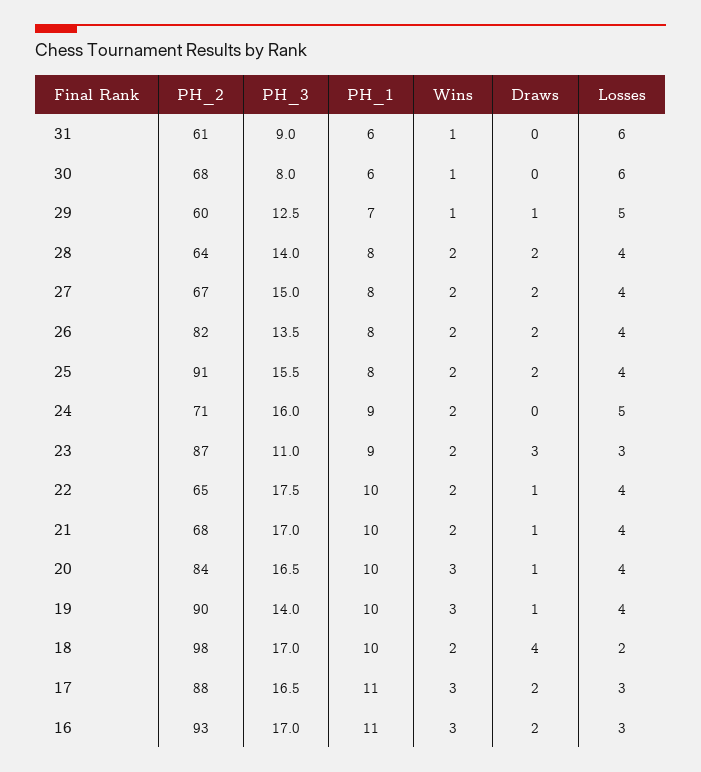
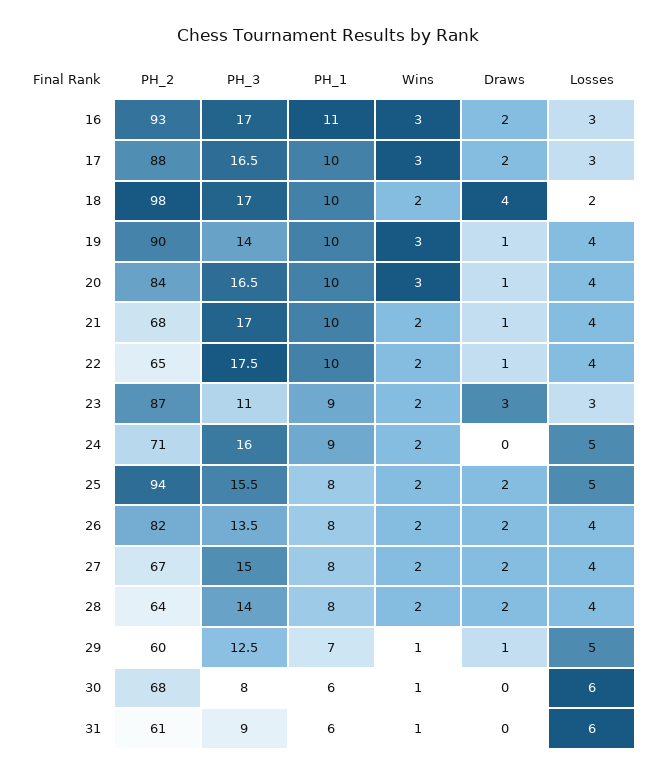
  {
    "PH_2": {
      "31": 61,
      "30": 68,
      "29": 60,
      "28": 64,
      "27": 67,
      "26": 82,
-     "25": 91,
+     "25": 94,
      "24": 71,
      "23": 87,
      "22": 65,
      "21": 68,
      "20": 84,
      "19": 90,
      "18": 98,
      "17": 88,
      "16": 93
    },
    "PH_3": {
      "31": 9,
      "30": 8,
      "29": 12.5,
      "28": 14,
      "27": 15,
      "26": 13.5,
      "25": 15.5,
      "24": 16,
      "23": 11,
      "22": 17.5,
      "21": 17,
      "20": 16.5,
      "19": 14,
      "18": 17,
      "17": 16.5,
      "16": 17
    },
    "PH_1": {
      "31": 6,
      "30": 6,
      "29": 7,
      "28": 8,
      "27": 8,
      "26": 8,
      "25": 8,
      "24": 9,
      "23": 9,
      "22": 10,
      "21": 10,
      "20": 10,
      "19": 10,
      "18": 10,
-     "17": 11,
+     "17": 10,
      "16": 11
    },
    "Wins": {
      "31": 1,
      "30": 1,
      "29": 1,
      "28": 2,
      "27": 2,
      "26": 2,
      "25": 2,
      "24": 2,
      "23": 2,
      "22": 2,
      "21": 2,
      "20": 3,
      "19": 3,
      "18": 2,
      "17": 3,
      "16": 3
    },
    "Draws": {
      "31": 0,
      "30": 0,
      "29": 1,
      "28": 2,
      "27": 2,
      "26": 2,
      "25": 2,
      "24": 0,
      "23": 3,
      "22": 1,
      "21": 1,
      "20": 1,
      "19": 1,
      "18": 4,
      "17": 2,
      "16": 2
    },
    "Losses": {
      "31": 6,
      "30": 6,
      "29": 5,
      "28": 4,
      "27": 4,
      "26": 4,
-     "25": 4,
+     "25": 5,
      "24": 5,
      "23": 3,
      "22": 4,
      "21": 4,
      "20": 4,
      "19": 4,
      "18": 2,
      "17": 3,
      "16": 3
    }
  }

